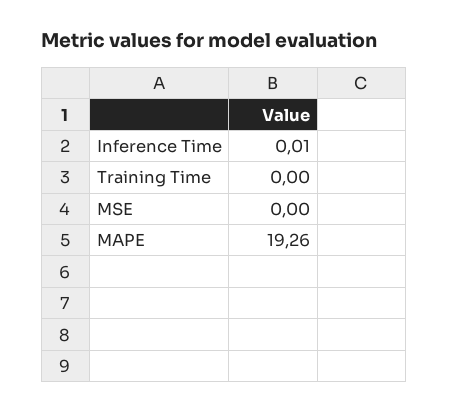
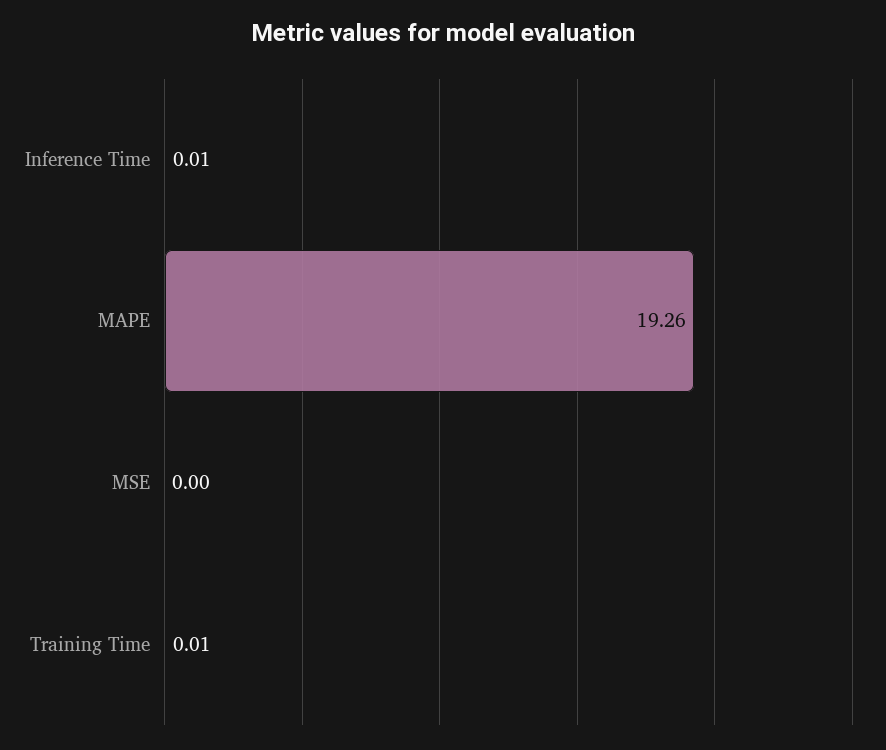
  {
    "Inference Time": 0.01,
-   "Training Time": 0,
+   "Training Time": 0.01,
    "MSE": 0,
    "MAPE": 19.26
  }

